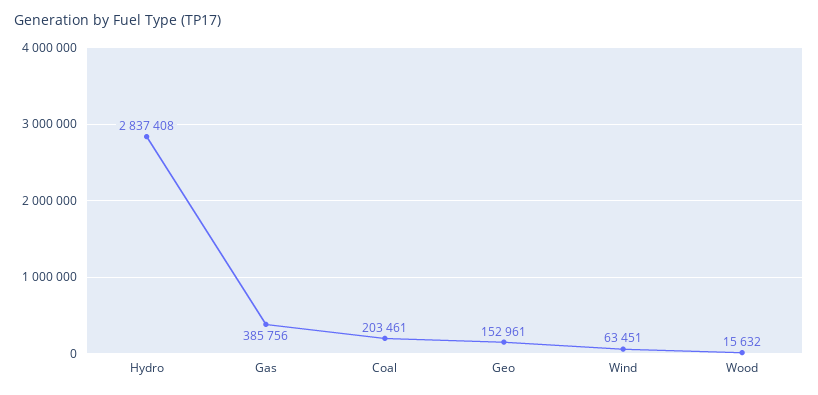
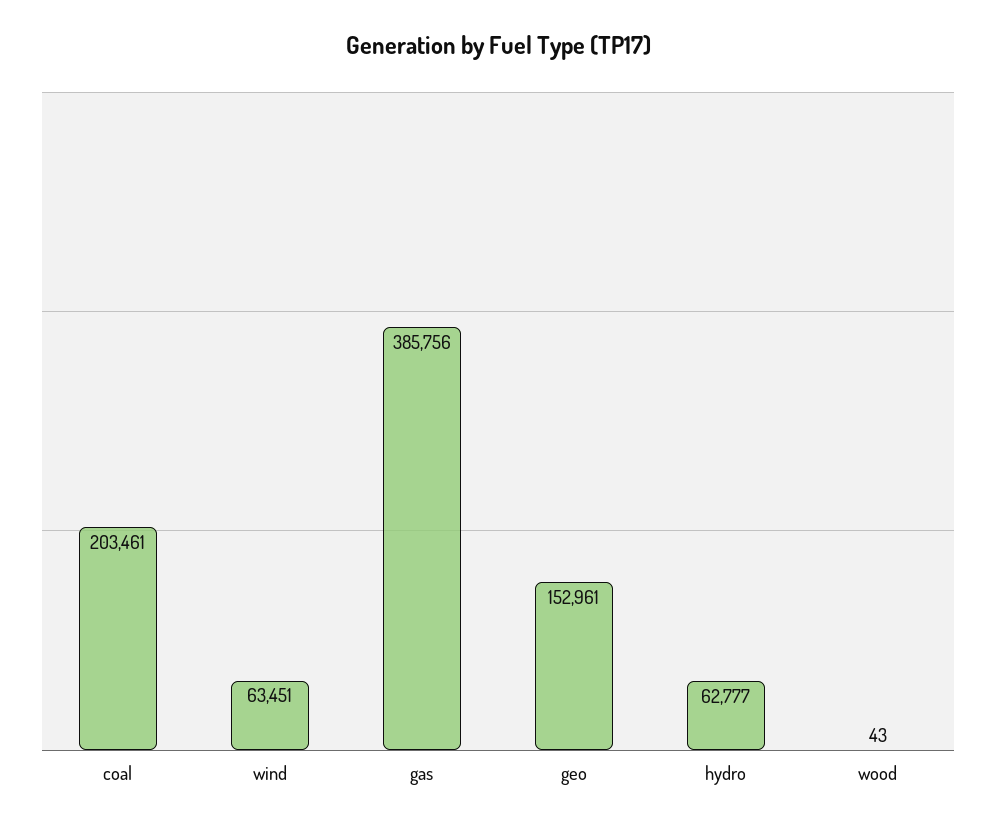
  {
-   "Hydro": 2837408,
+   "Hydro": 62777,
    "Gas": 385756,
    "Coal": 203461,
    "Geo": 152961,
    "Wind": 63451,
-   "Wood": 15632
+   "Wood": 43
  }

